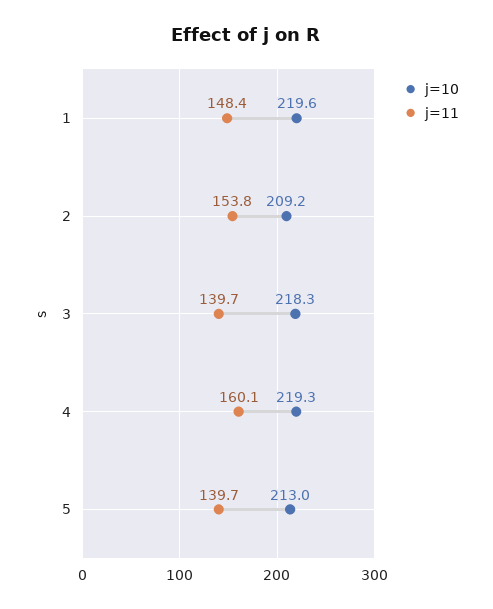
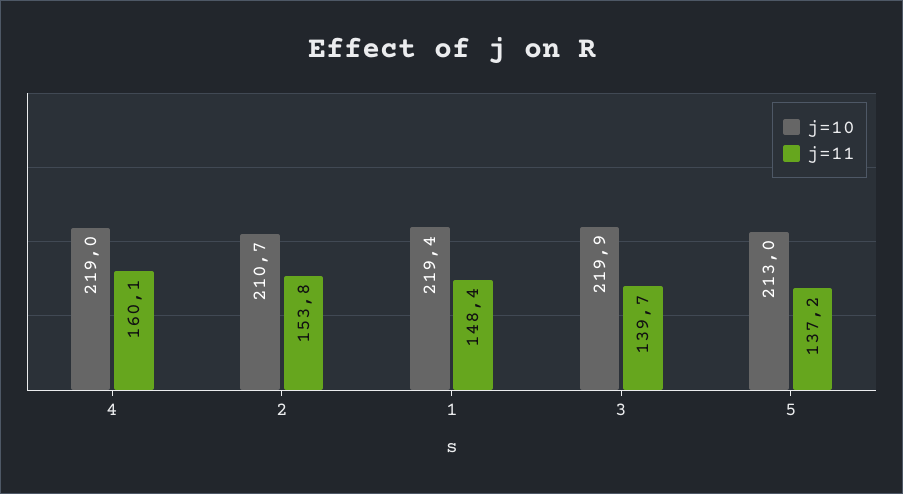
  {
    "j=10": {
-     "1": 219.6,
+     "1": 219.4,
-     "2": 209.2,
+     "2": 210.7,
-     "3": 218.3,
+     "3": 219.9,
-     "4": 219.3,
+     "4": 219,
      "5": 213
    },
    "j=11": {
      "1": 148.4,
      "2": 153.8,
      "3": 139.7,
      "4": 160.1,
-     "5": 139.7
+     "5": 137.2
    }
  }

